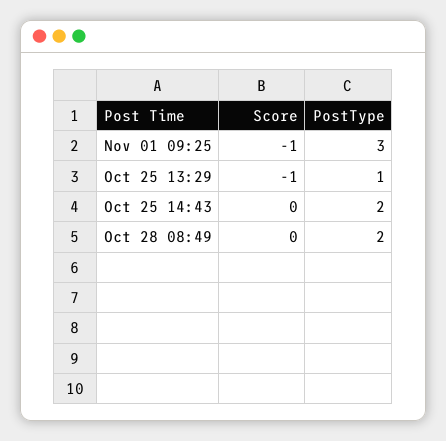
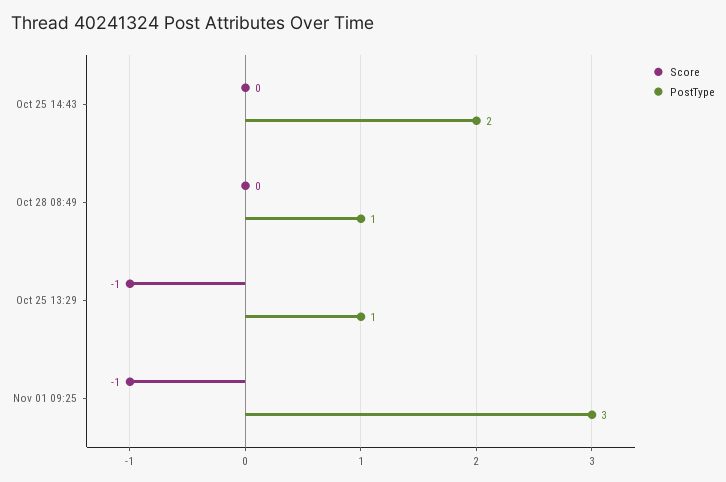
  {
    "Score": {
      "Nov 01 09:25": -1,
      "Oct 25 13:29": -1,
      "Oct 25 14:43": 0,
      "Oct 28 08:49": 0
    },
    "PostType": {
      "Nov 01 09:25": 3,
      "Oct 25 13:29": 1,
      "Oct 25 14:43": 2,
-     "Oct 28 08:49": 2
+     "Oct 28 08:49": 1
    }
  }

